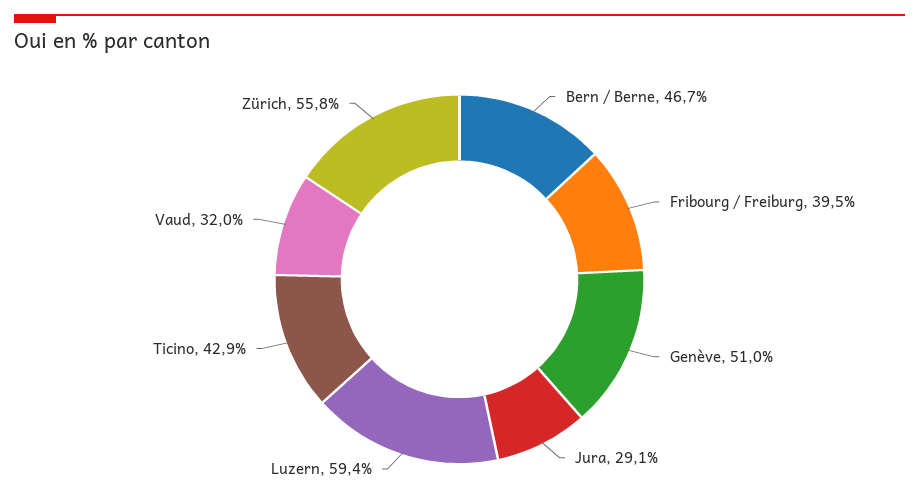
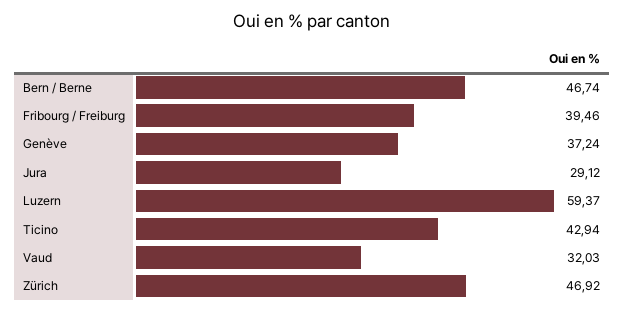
  {
    "Bern / Berne": 46.74,
    "Fribourg / Freiburg": 39.46,
-   "Genève": 51,
+   "Genève": 37.24,
    "Jura": 29.12,
    "Luzern": 59.37,
    "Ticino": 42.94,
    "Vaud": 32.03,
-   "Zürich": 55.8
+   "Zürich": 46.92
  }

